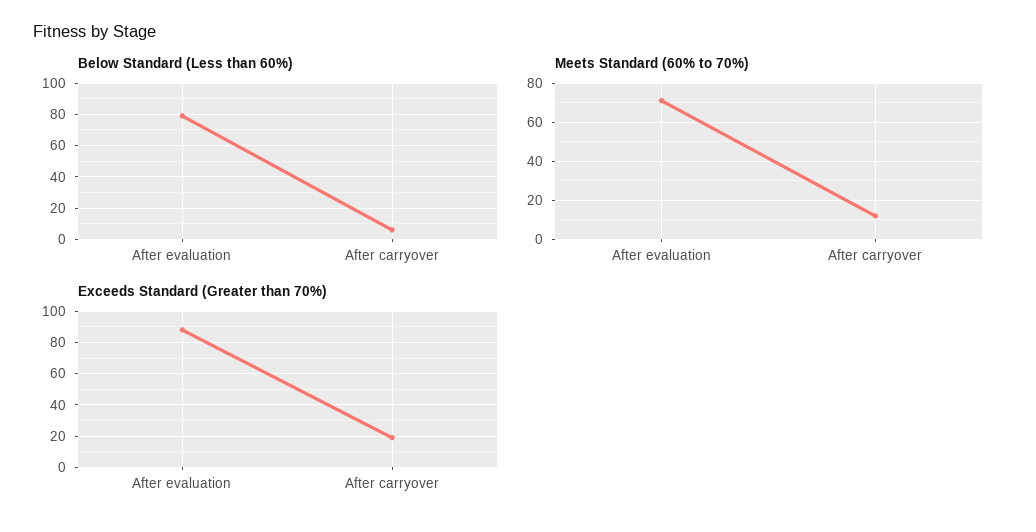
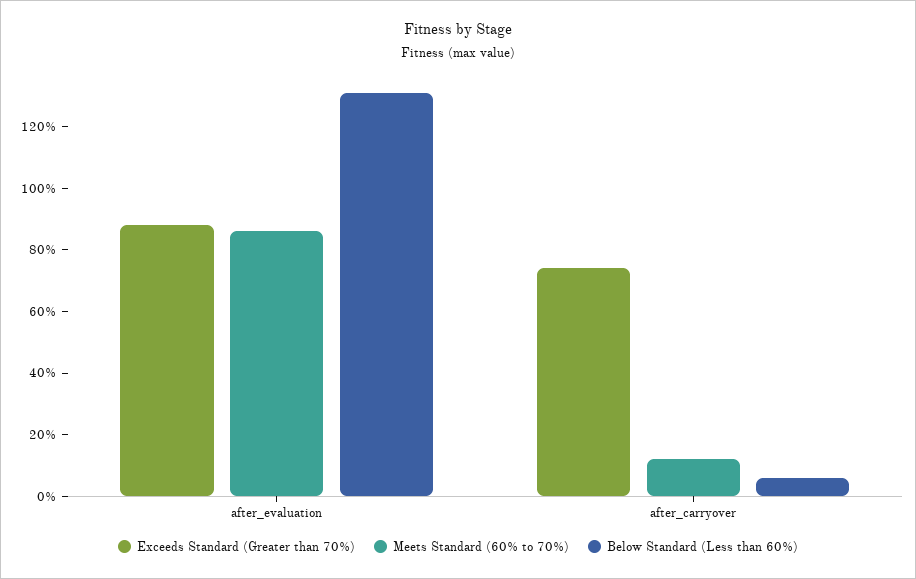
  {
    "Below Standard (Less than 60%)": {
-     "After evaluation": 80,
+     "After evaluation": 130,
      "After carryover": 5
    },
    "Meets Standard (60% to 70%)": {
-     "After evaluation": 70,
+     "After evaluation": 85,
      "After carryover": 10
    },
    "Exceeds Standard (Greater than 70%)": {
      "After evaluation": 90,
-     "After carryover": 20
+     "After carryover": 75
    }
  }

